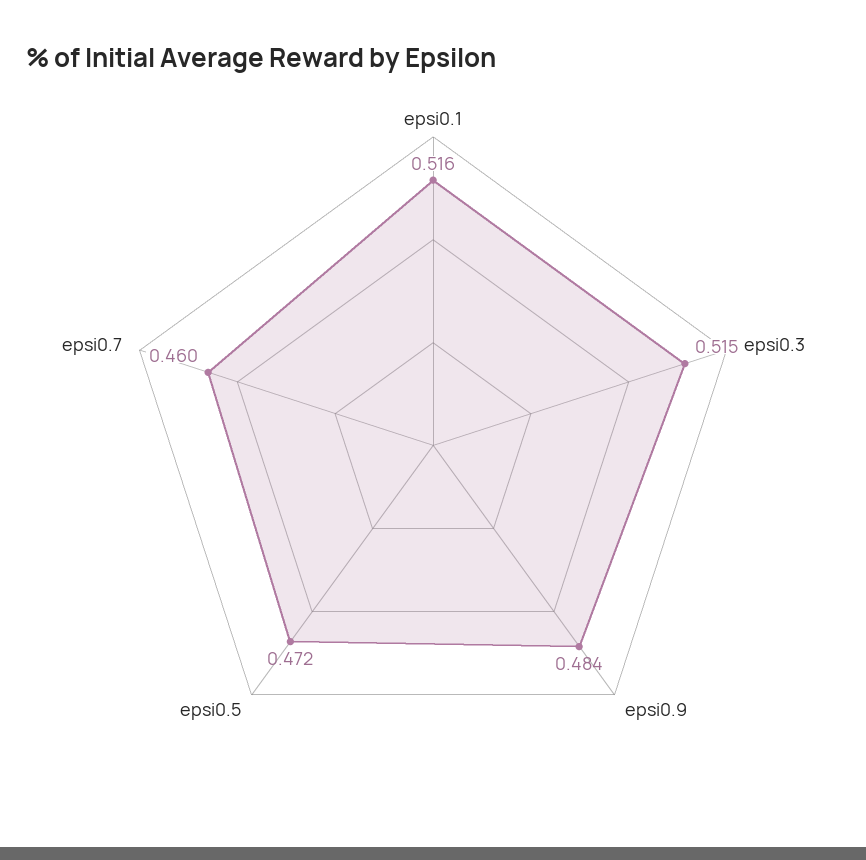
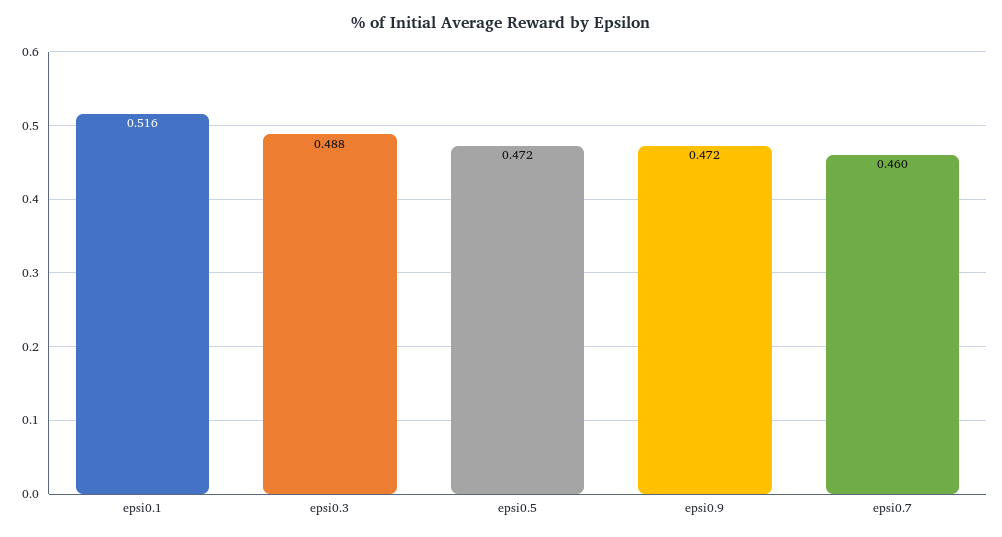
  {
    "epsi0.1": 0.516,
-   "epsi0.3": 0.515,
+   "epsi0.3": 0.488,
-   "epsi0.9": 0.484,
+   "epsi0.9": 0.472,
    "epsi0.5": 0.472,
    "epsi0.7": 0.46
  }

